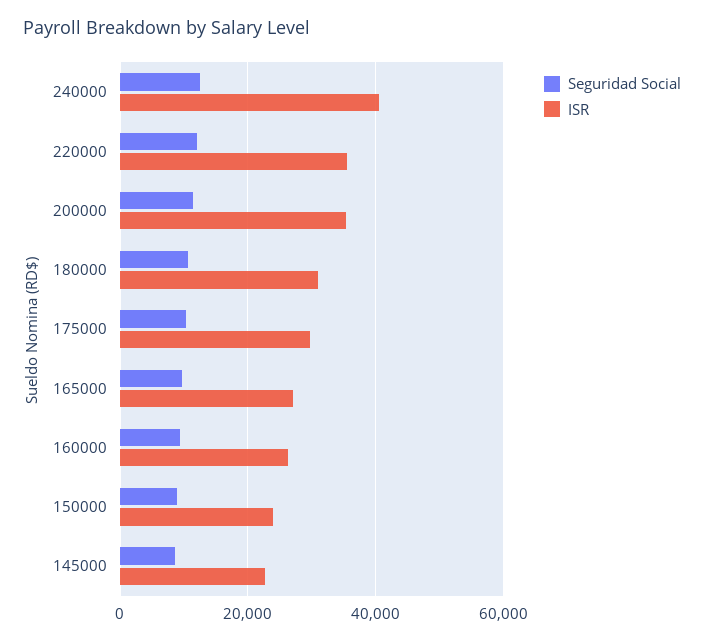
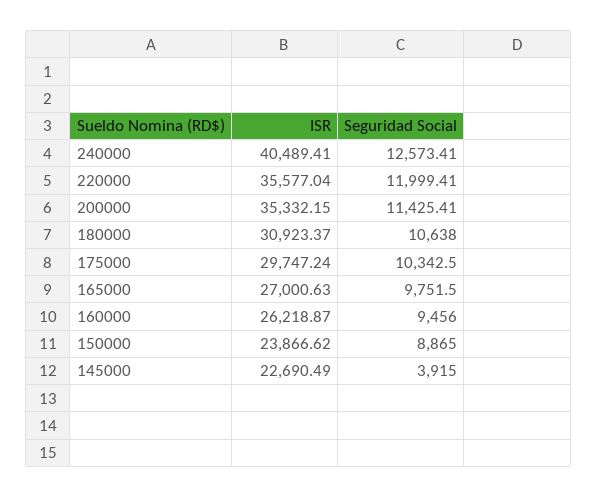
  {
    "Seguridad Social": {
      "240000": 12573.41,
      "220000": 11999.41,
      "200000": 11425.41,
      "180000": 10638,
      "175000": 10342.5,
      "165000": 9751.5,
      "160000": 9456,
      "150000": 8865,
-     "145000": 8000
+     "145000": 3915
    },
    "ISR": {
      "240000": 40489.41,
      "220000": 35577.04,
      "200000": 35332.15,
      "180000": 30923.37,
      "175000": 29747.24,
      "165000": 27000.63,
      "160000": 26218.87,
      "150000": 23866.62,
      "145000": 22690.49
    }
  }

